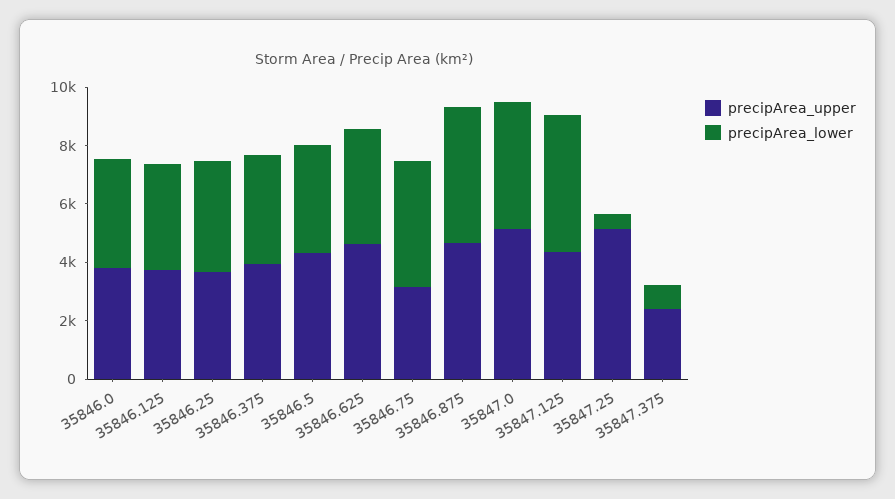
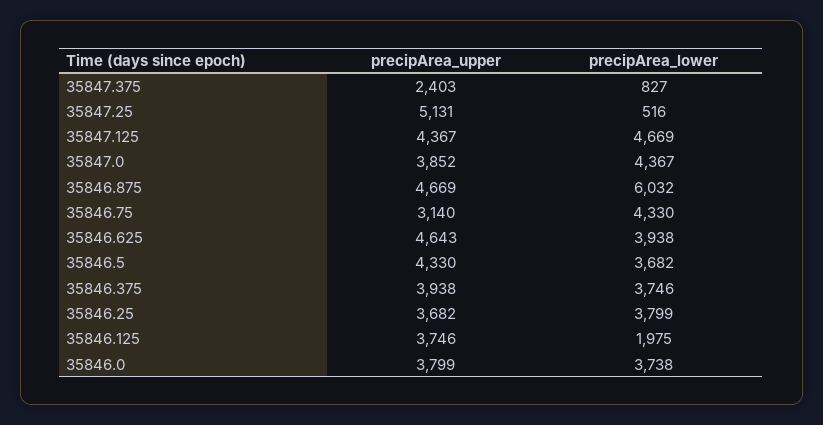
  {
    "precipArea_upper": {
      "35846.0": 3799,
      "35846.125": 3746,
      "35846.25": 3682,
      "35846.375": 3938,
      "35846.5": 4330,
      "35846.625": 4643,
      "35846.75": 3140,
      "35846.875": 4669,
-     "35847.0": 5000,
+     "35847.0": 3852,
      "35847.125": 4367,
      "35847.25": 5131,
      "35847.375": 2403
    },
    "precipArea_lower": {
      "35846.0": 3738,
-     "35846.125": 3500,
+     "35846.125": 1975,
      "35846.25": 3799,
      "35846.375": 3746,
      "35846.5": 3682,
      "35846.625": 3938,
      "35846.75": 4330,
-     "35846.875": 4500,
+     "35846.875": 6032,
      "35847.0": 4367,
      "35847.125": 4669,
      "35847.25": 516,
      "35847.375": 827
    }
  }

